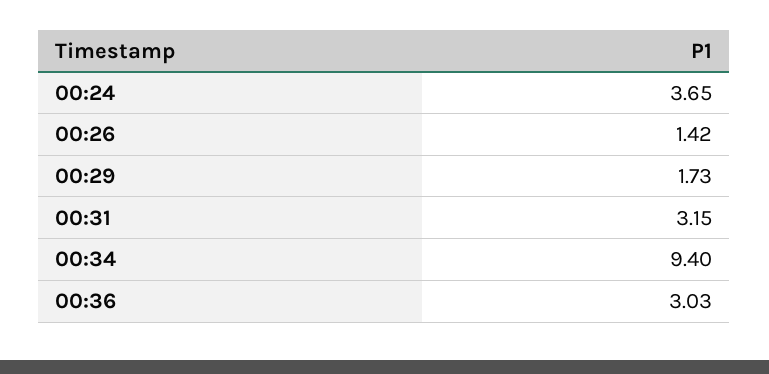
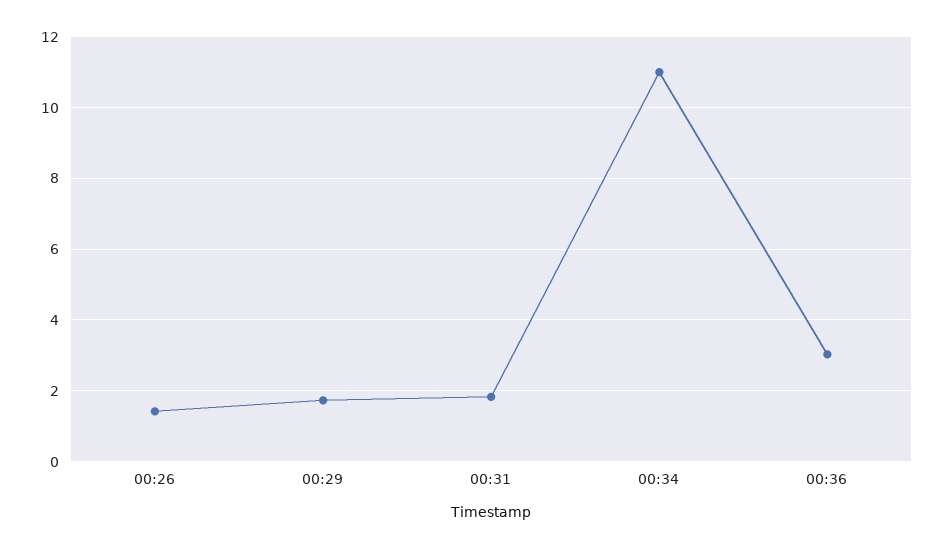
  {
-   "00:24": 3.65,
    "00:26": 1.42,
    "00:29": 1.73,
-   "00:31": 3.15,
+   "00:31": 1.8,
-   "00:34": 9.4,
+   "00:34": 11,
    "00:36": 3.03
  }

